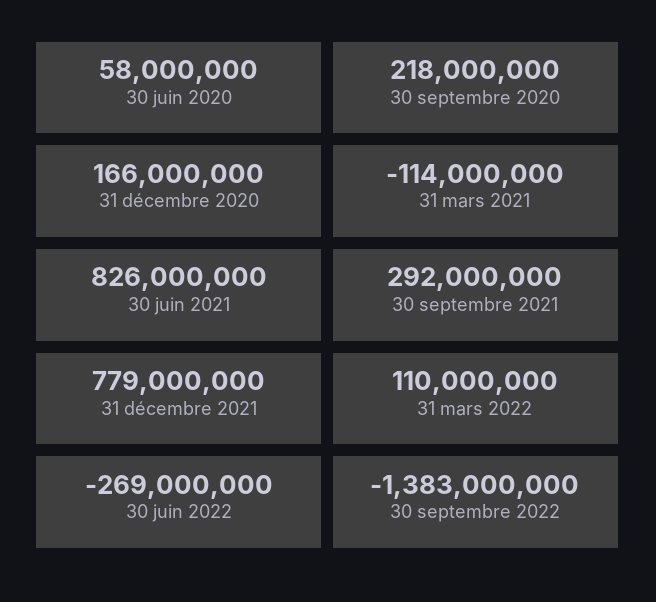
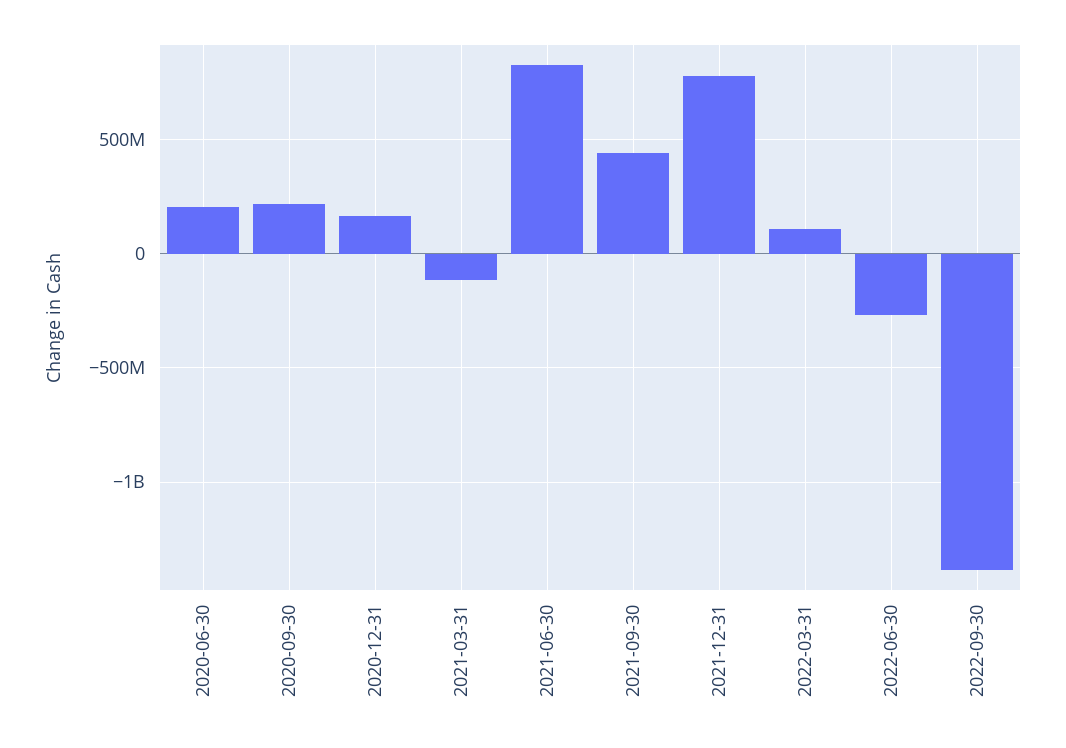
  {
-   "30 juin 2020": 58000000,
+   "30 juin 2020": 200000000,
    "30 septembre 2020": 218000000,
    "31 décembre 2020": 166000000,
    "31 mars 2021": -114000000,
    "30 juin 2021": 826000000,
-   "30 septembre 2021": 292000000,
+   "30 septembre 2021": 450000000,
    "31 décembre 2021": 779000000,
    "31 mars 2022": 110000000,
    "30 juin 2022": -269000000,
    "30 septembre 2022": -1383000000
  }

